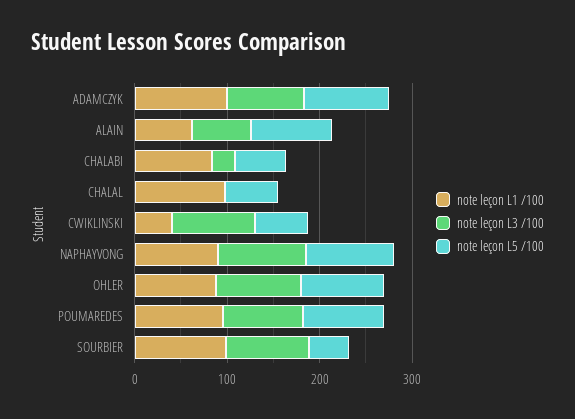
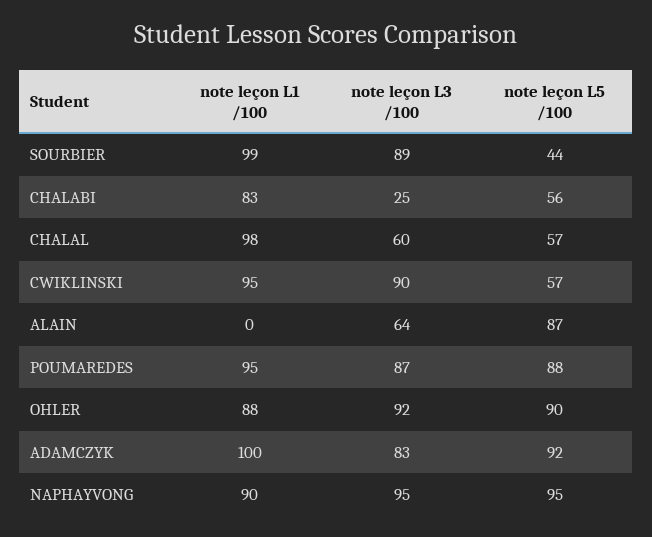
  {
    "note leçon L1 /100": {
      "ADAMCZYK": 100,
-     "ALAIN": 60,
+     "ALAIN": 0,
      "CHALABI": 83,
      "CHALAL": 98,
-     "CWIKLINSKI": 40,
+     "CWIKLINSKI": 95,
      "NAPHAYVONG": 90,
      "OHLER": 88,
      "POUMAREDES": 95,
      "SOURBIER": 99
    },
    "note leçon L3 /100": {
      "ADAMCZYK": 83,
      "ALAIN": 64,
      "CHALABI": 25,
-     "CHALAL": 0,
+     "CHALAL": 60,
      "CWIKLINSKI": 90,
      "NAPHAYVONG": 95,
      "OHLER": 92,
      "POUMAREDES": 87,
      "SOURBIER": 89
    },
    "note leçon L5 /100": {
      "ADAMCZYK": 92,
      "ALAIN": 87,
      "CHALABI": 56,
      "CHALAL": 57,
      "CWIKLINSKI": 57,
      "NAPHAYVONG": 95,
      "OHLER": 90,
      "POUMAREDES": 88,
      "SOURBIER": 44
    }
  }

